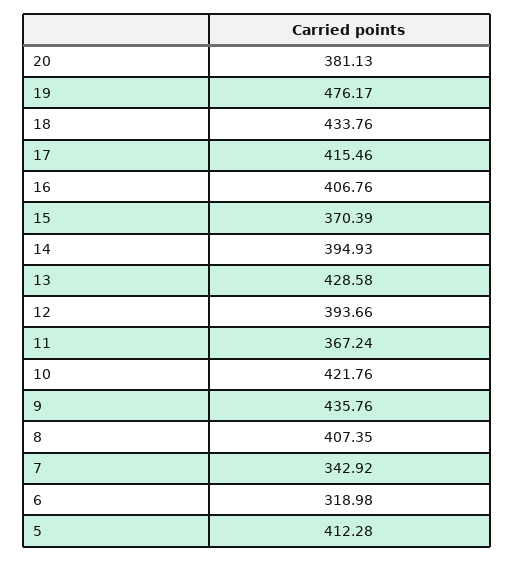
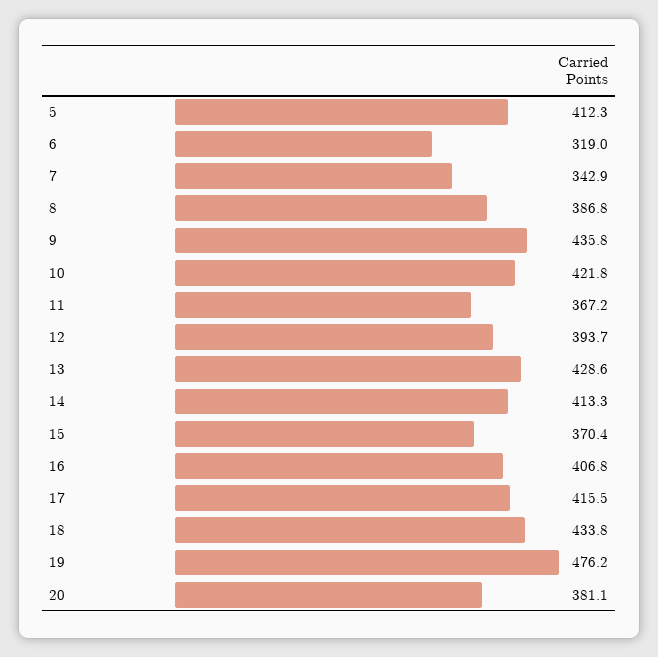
  {
    "20": 381.13,
    "19": 476.17,
    "18": 433.76,
    "17": 415.46,
    "16": 406.76,
    "15": 370.39,
-   "14": 394.93,
+   "14": 413.3,
    "13": 428.58,
    "12": 393.66,
    "11": 367.24,
    "10": 421.76,
    "9": 435.76,
-   "8": 407.35,
+   "8": 386.8,
    "7": 342.92,
    "6": 318.98,
    "5": 412.28
  }

